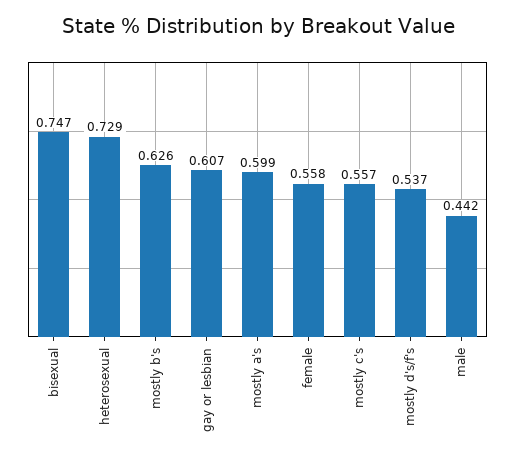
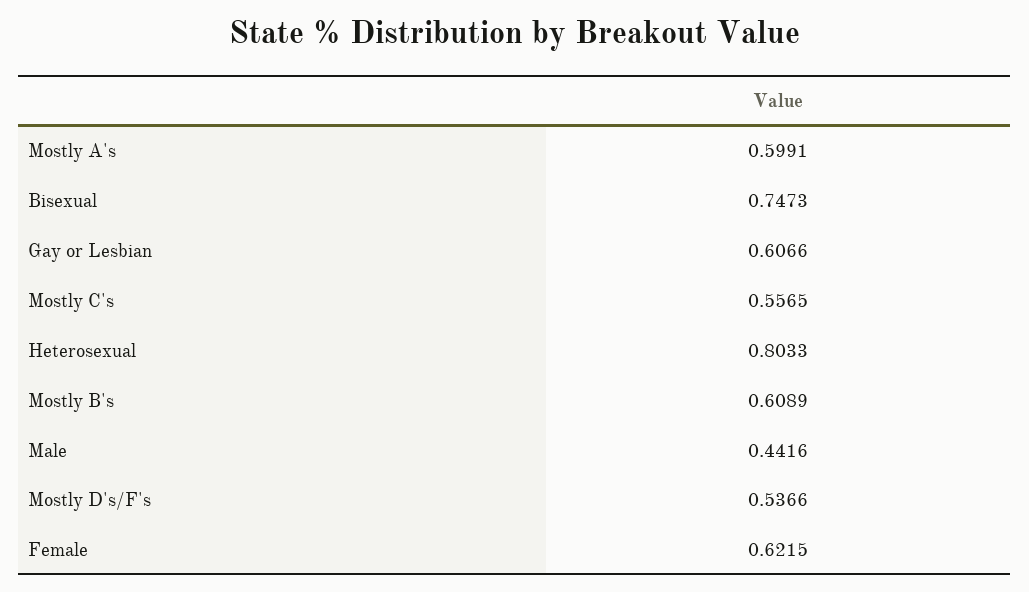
  {
    "bisexual": 0.7473,
-   "heterosexual": 0.729,
+   "heterosexual": 0.8033,
-   "mostly b's": 0.626,
+   "mostly b's": 0.6089,
    "gay or lesbian": 0.6066,
    "mostly a's": 0.5991,
-   "female": 0.558,
+   "female": 0.6215,
    "mostly c's": 0.5565,
    "mostly d's/f's": 0.5366,
    "male": 0.4416
  }

